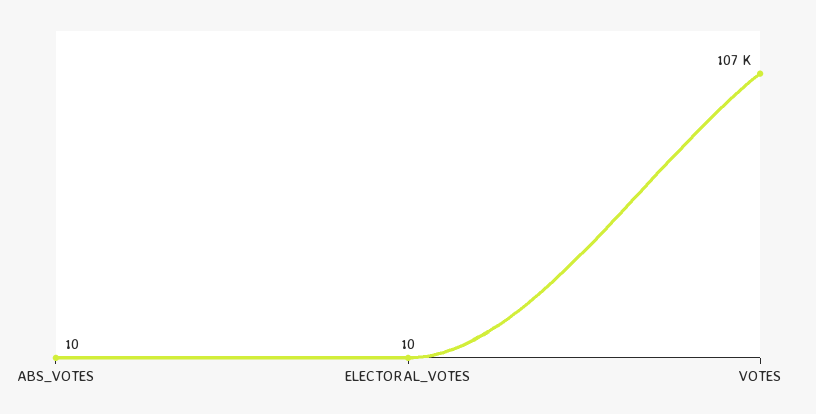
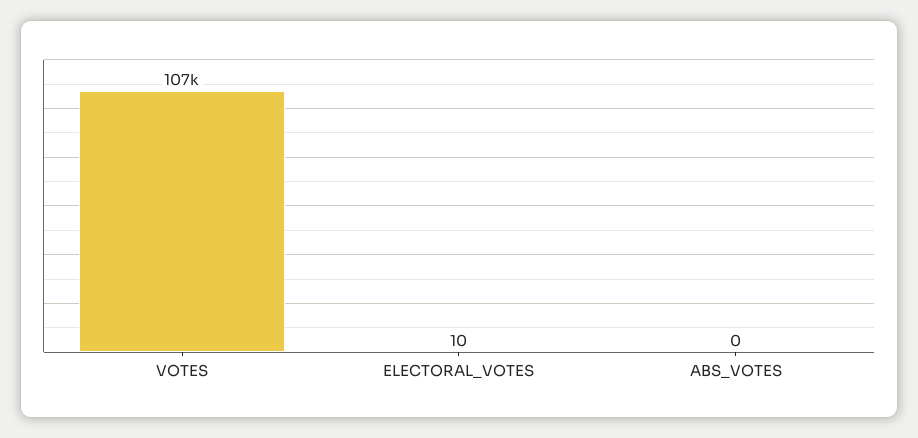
  {
-   "ABS_VOTES": 10,
+   "ABS_VOTES": 0,
    "ELECTORAL_VOTES": 10,
    "VOTES": 107000
  }

